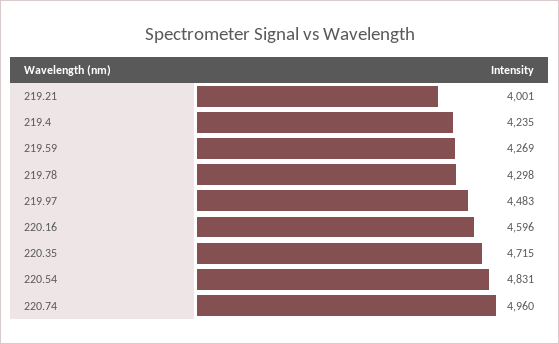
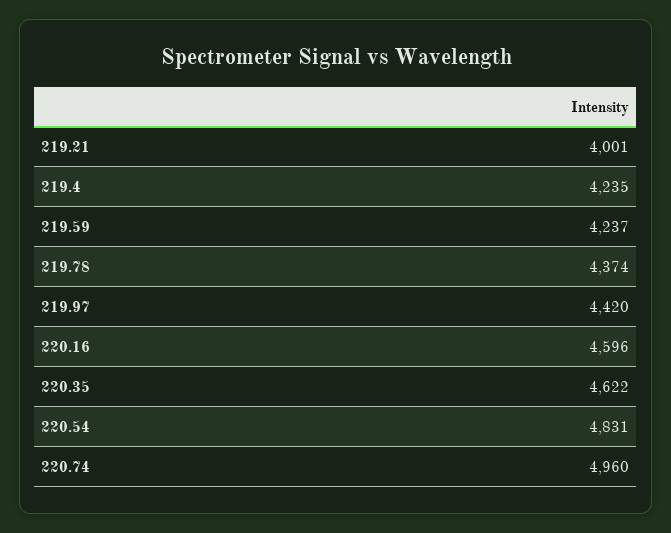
  {
    "219.21": 4001,
    "219.4": 4235,
-   "219.59": 4269,
+   "219.59": 4237,
-   "219.78": 4298,
+   "219.78": 4374,
-   "219.97": 4483,
+   "219.97": 4420,
    "220.16": 4596,
-   "220.35": 4715,
+   "220.35": 4622,
    "220.54": 4831,
    "220.74": 4960
  }

